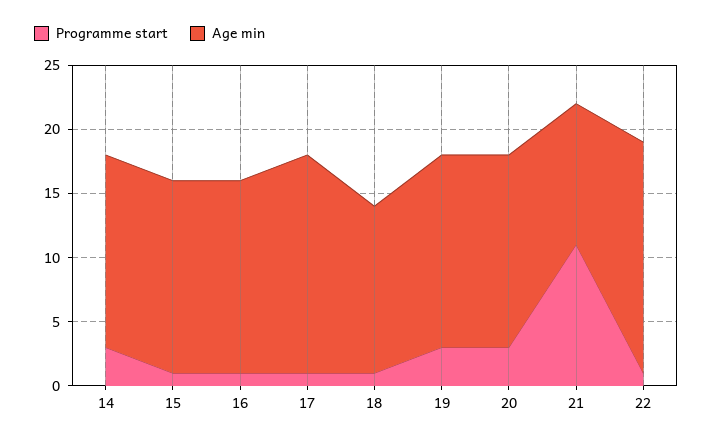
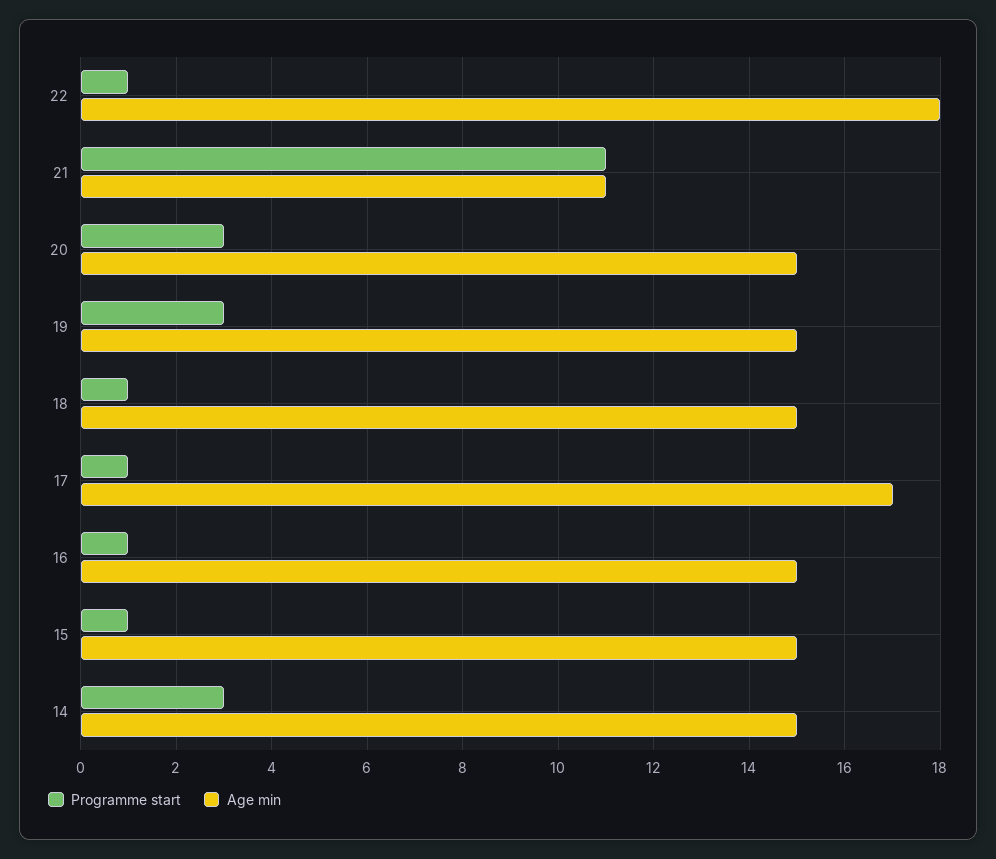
  {
    "Programme start": {
      "14": 3,
      "15": 1,
      "16": 1,
      "17": 1,
      "18": 1,
      "19": 3,
      "20": 3,
      "21": 11,
      "22": 1
    },
    "Age min": {
      "14": 15,
      "15": 15,
      "16": 15,
      "17": 17,
-     "18": 13,
+     "18": 15,
      "19": 15,
      "20": 15,
      "21": 11,
      "22": 18
    }
  }

